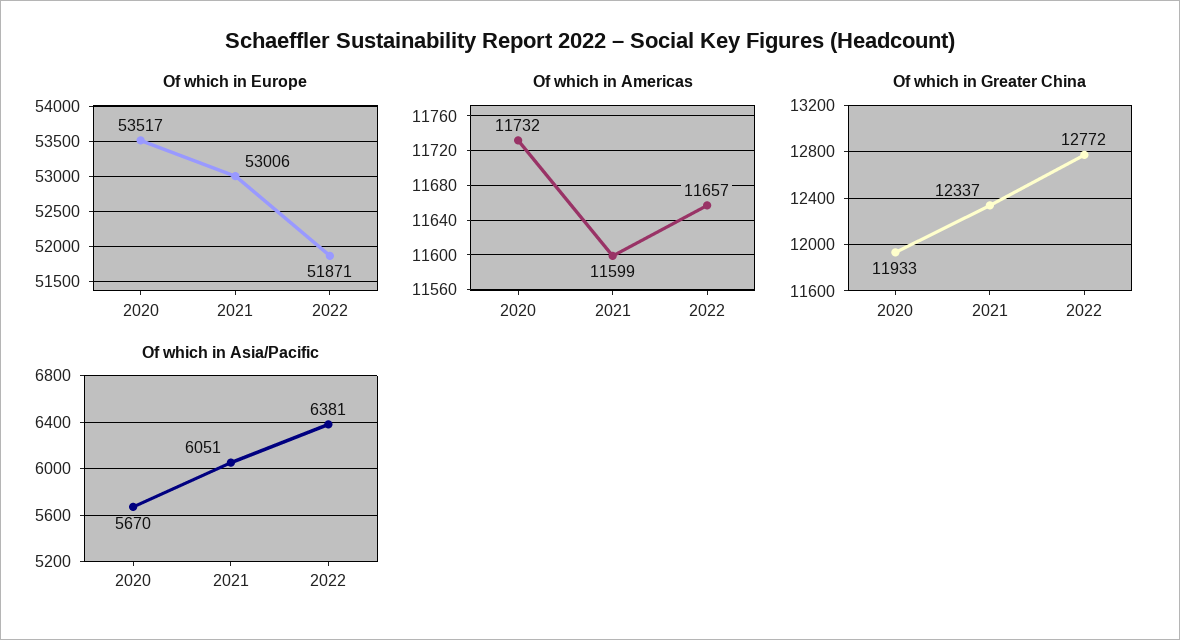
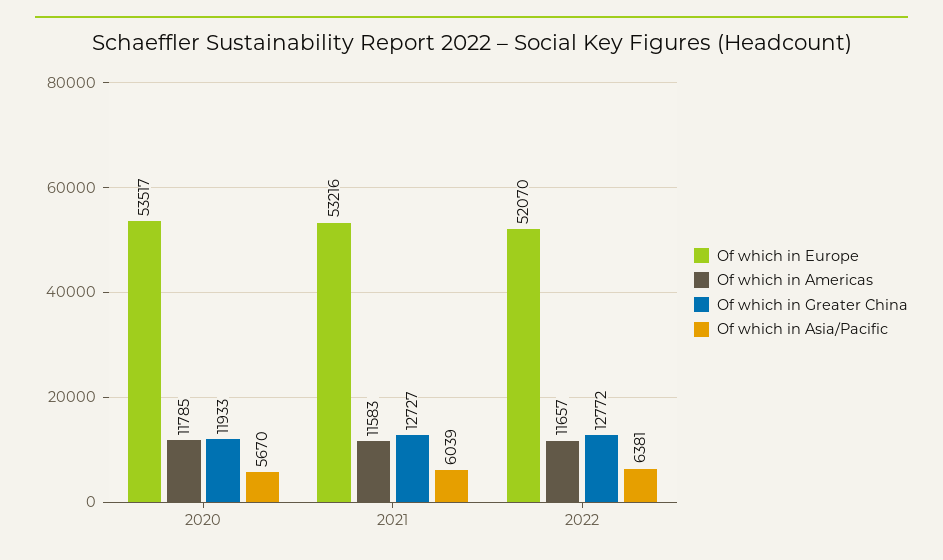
  {
    "Of which in Europe": {
      "2020": 53517,
-     "2021": 53006,
+     "2021": 53216,
-     "2022": 51871
+     "2022": 52070
    },
    "Of which in Americas": {
-     "2020": 11732,
+     "2020": 11785,
-     "2021": 11599,
+     "2021": 11583,
      "2022": 11657
    },
    "Of which in Greater China": {
      "2020": 11933,
-     "2021": 12337,
+     "2021": 12727,
      "2022": 12772
    },
    "Of which in Asia/Pacific": {
      "2020": 5670,
-     "2021": 6051,
+     "2021": 6039,
      "2022": 6381
    }
  }

